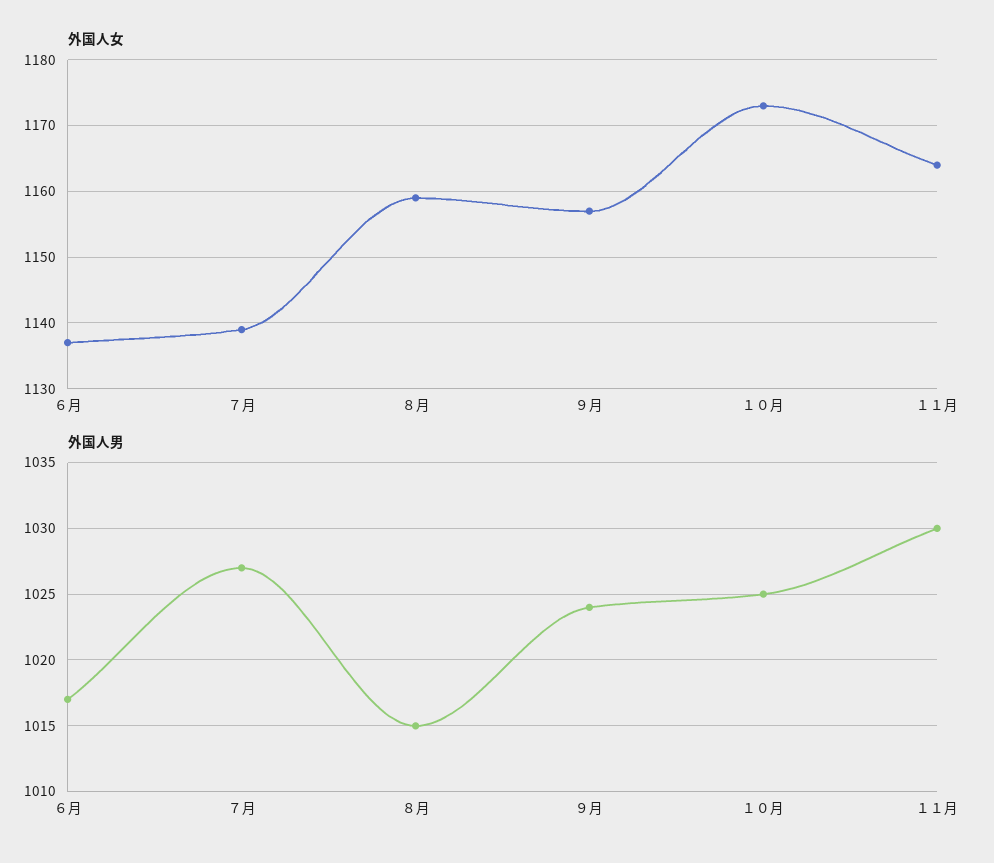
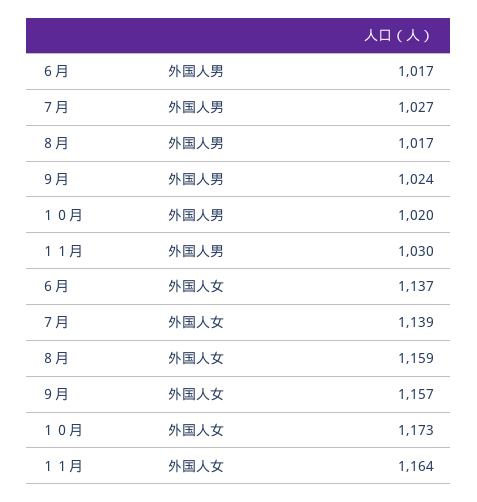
  {
    "外国人女": {
      "６月": 1137,
      "７月": 1139,
      "８月": 1159,
      "９月": 1157,
      "１０月": 1173,
      "１１月": 1164
    },
    "外国人男": {
      "６月": 1017,
      "７月": 1027,
-     "８月": 1015,
+     "８月": 1017,
      "９月": 1024,
-     "１０月": 1025,
+     "１０月": 1020,
      "１１月": 1030
    }
  }

